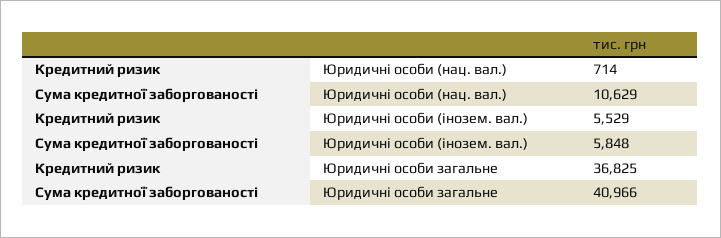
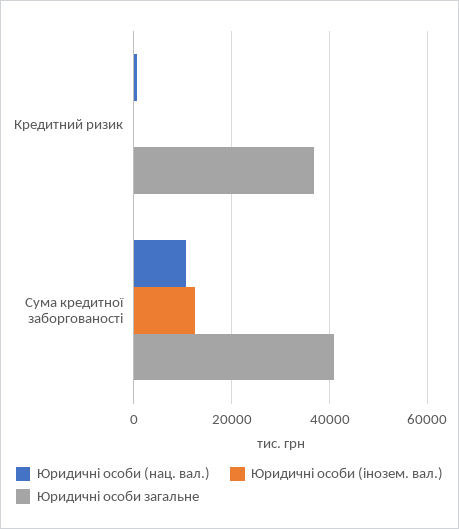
  {
    "Юридичні особи (нац. вал.)": {
      "Кредитний ризик": 714,
      "Сума кредитної заборгованості": 10629
    },
    "Юридичні особи (інозем. вал.)": {
-     "Кредитний ризик": 5529,
+     "Кредитний ризик": 0,
-     "Сума кредитної заборгованості": 5848
+     "Сума кредитної заборгованості": 12000
    },
    "Юридичні особи загальне": {
      "Кредитний ризик": 36825,
      "Сума кредитної заборгованості": 40966
    }
  }

